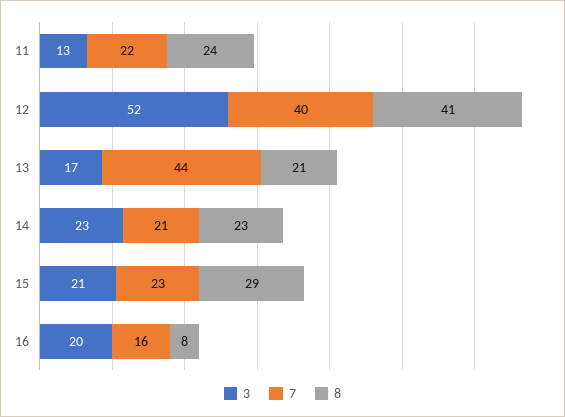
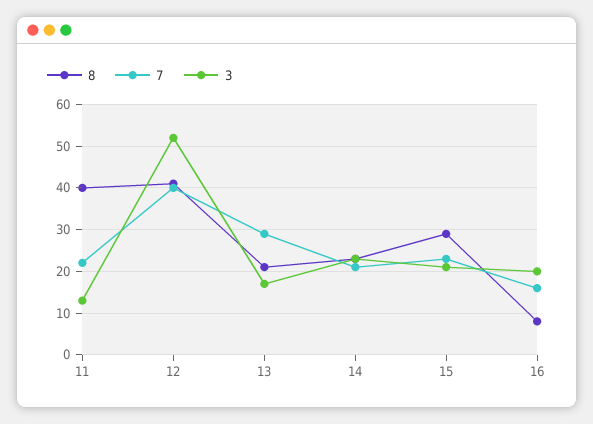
  {
    "3": {
      "11": 13,
      "12": 52,
      "13": 17,
      "14": 23,
      "15": 21,
      "16": 20
    },
    "7": {
      "11": 22,
      "12": 40,
-     "13": 44,
+     "13": 30,
      "14": 21,
      "15": 23,
      "16": 16
    },
    "8": {
-     "11": 24,
+     "11": 40,
      "12": 41,
      "13": 21,
      "14": 23,
      "15": 29,
      "16": 8
    }
  }

